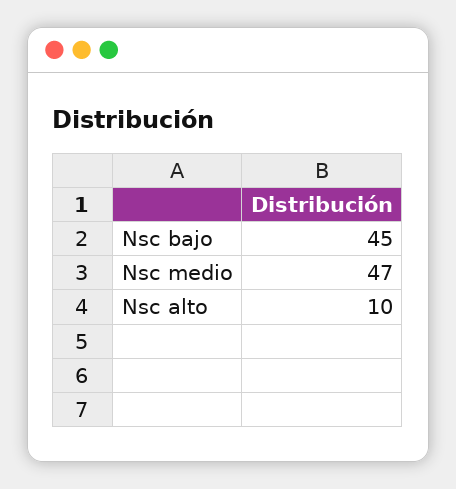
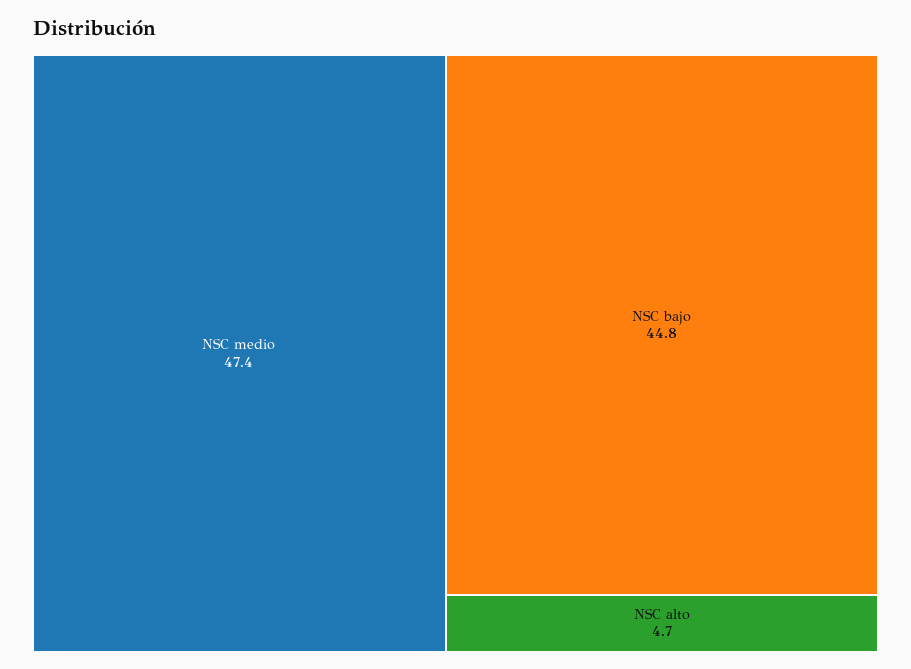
  {
    "Nsc bajo": 44.8,
    "Nsc medio": 47.4,
-   "Nsc alto": 10
+   "Nsc alto": 4.7
  }

